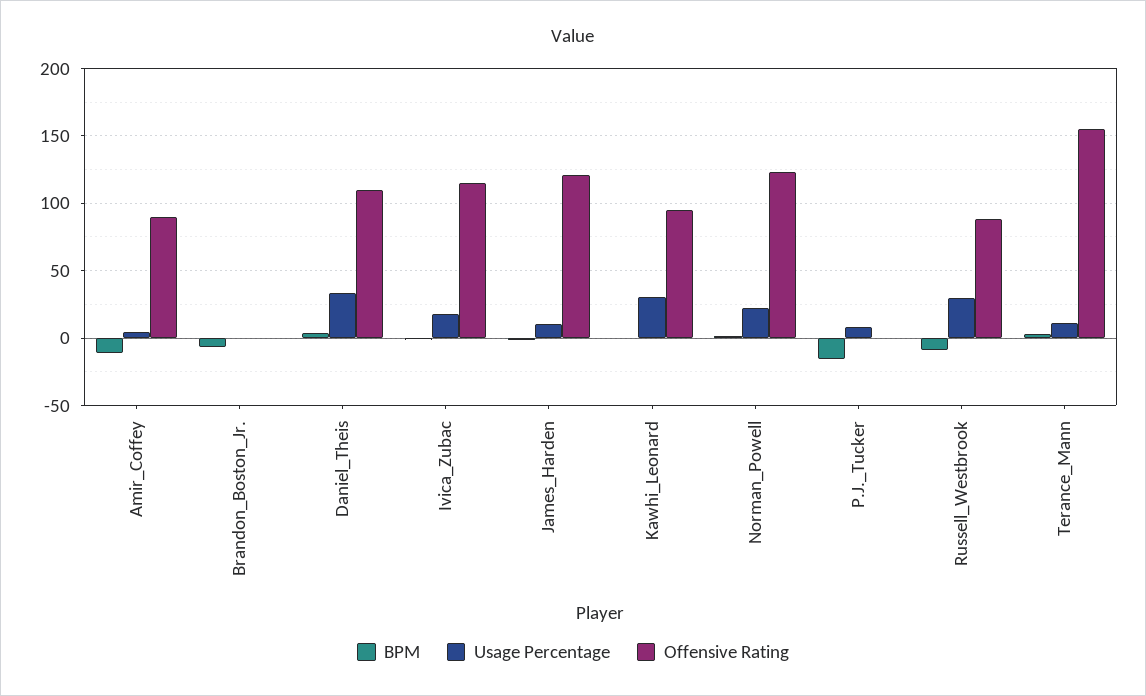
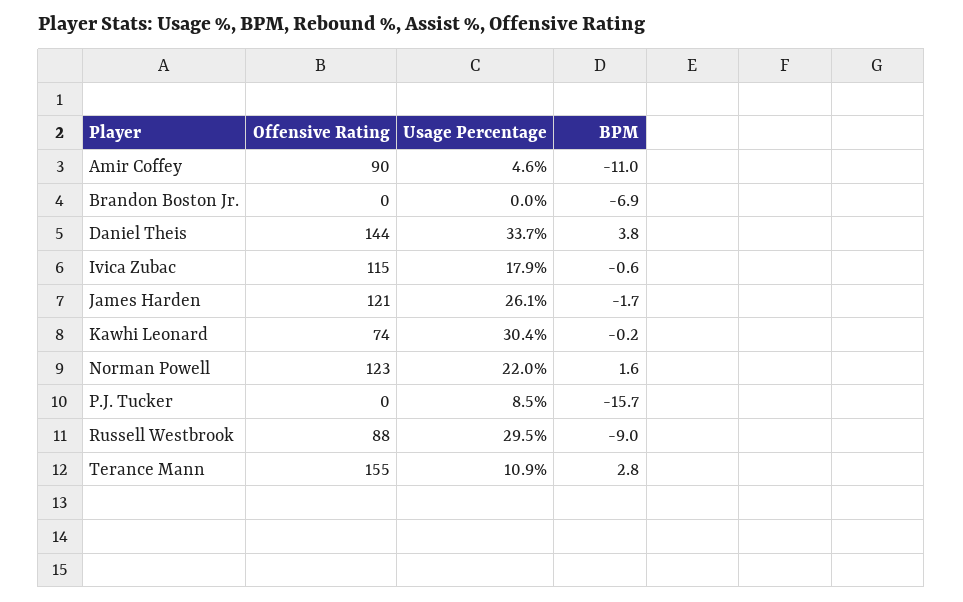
  {
    "BPM": {
      "Amir_Coffey": -11,
      "Brandon_Boston_Jr.": -6.9,
      "Daniel_Theis": 3.8,
      "Ivica_Zubac": -0.6,
      "James_Harden": -1.7,
      "Kawhi_Leonard": -0.2,
      "Norman_Powell": 1.6,
      "P.J._Tucker": -15.7,
      "Russell_Westbrook": -9,
      "Terance_Mann": 2.8
    },
    "Usage Percentage": {
      "Amir_Coffey": 4.6,
      "Brandon_Boston_Jr.": 0,
      "Daniel_Theis": 33.7,
      "Ivica_Zubac": 17.9,
-     "James_Harden": 10,
+     "James_Harden": 26.1,
      "Kawhi_Leonard": 30.4,
      "Norman_Powell": 22,
      "P.J._Tucker": 8.5,
      "Russell_Westbrook": 29.5,
      "Terance_Mann": 10.9
    },
    "Offensive Rating": {
      "Amir_Coffey": 90,
      "Brandon_Boston_Jr.": 0,
-     "Daniel_Theis": 110,
+     "Daniel_Theis": 144,
      "Ivica_Zubac": 115,
      "James_Harden": 121,
-     "Kawhi_Leonard": 95,
+     "Kawhi_Leonard": 74,
      "Norman_Powell": 123,
      "P.J._Tucker": 0,
      "Russell_Westbrook": 88,
      "Terance_Mann": 155
    }
  }

